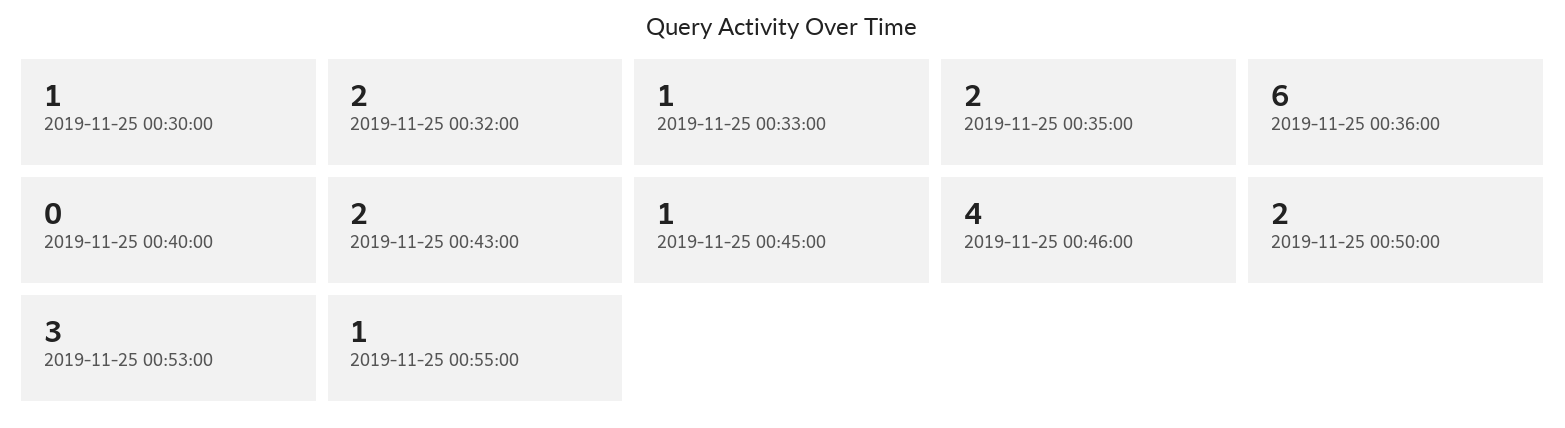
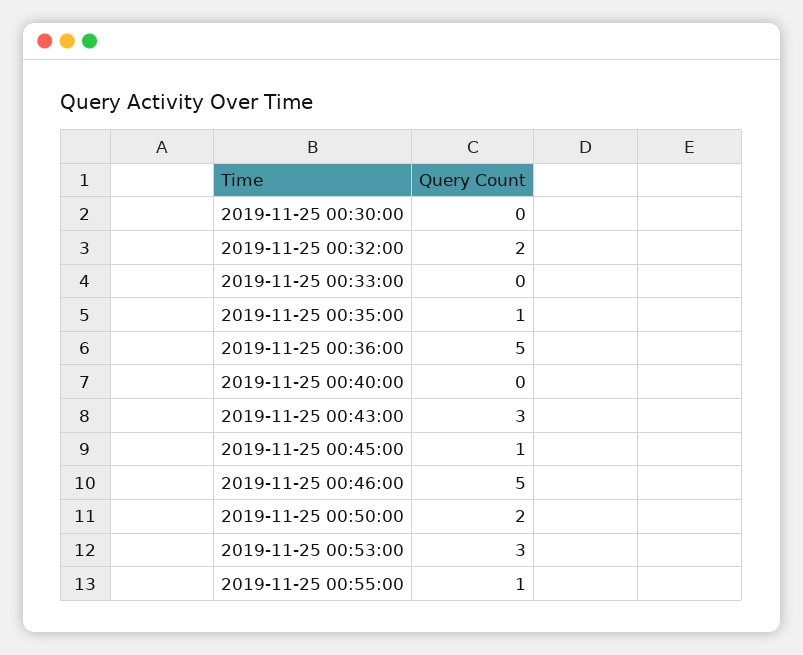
  {
-   "2019-11-25 00:30:00": 1,
+   "2019-11-25 00:30:00": 0,
    "2019-11-25 00:32:00": 2,
-   "2019-11-25 00:33:00": 1,
+   "2019-11-25 00:33:00": 0,
-   "2019-11-25 00:35:00": 2,
+   "2019-11-25 00:35:00": 1,
-   "2019-11-25 00:36:00": 6,
+   "2019-11-25 00:36:00": 5,
    "2019-11-25 00:40:00": 0,
-   "2019-11-25 00:43:00": 2,
+   "2019-11-25 00:43:00": 3,
    "2019-11-25 00:45:00": 1,
-   "2019-11-25 00:46:00": 4,
+   "2019-11-25 00:46:00": 5,
    "2019-11-25 00:50:00": 2,
    "2019-11-25 00:53:00": 3,
    "2019-11-25 00:55:00": 1
  }

